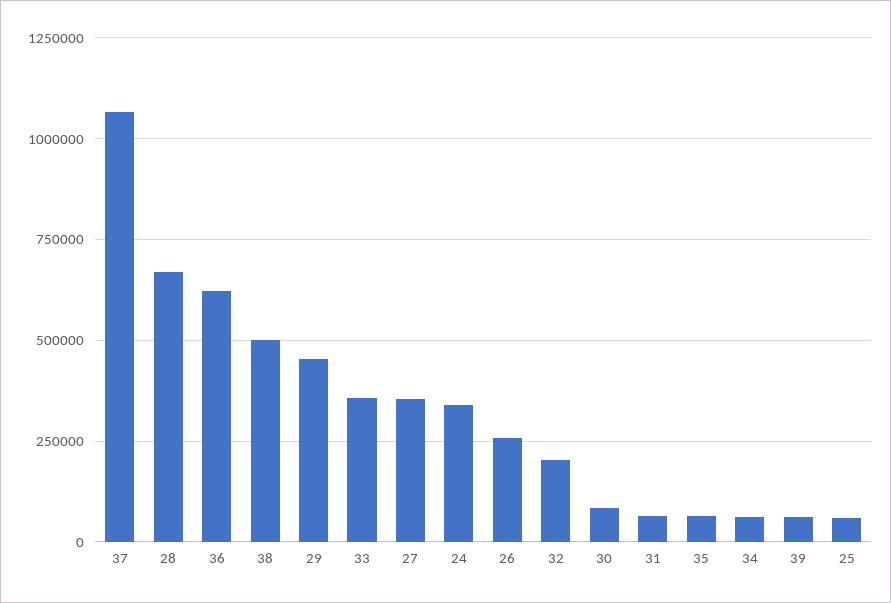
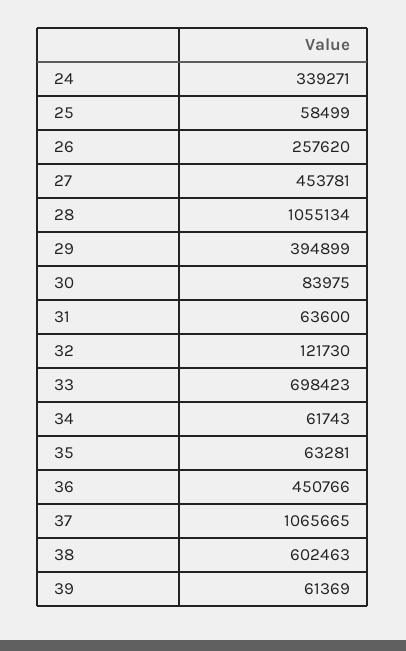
  {
    "37": 1065665,
-   "28": 675000,
+   "28": 1055134,
-   "36": 625000,
+   "36": 450766,
-   "38": 500000,
+   "38": 602463,
-   "29": 450000,
+   "29": 394899,
-   "33": 350000,
+   "33": 698423,
-   "27": 350000,
+   "27": 453781,
    "24": 339271,
    "26": 257620,
-   "32": 200000,
+   "32": 121730,
    "30": 83975,
    "31": 63600,
    "35": 63281,
    "34": 61743,
    "39": 61369,
    "25": 58499
  }

